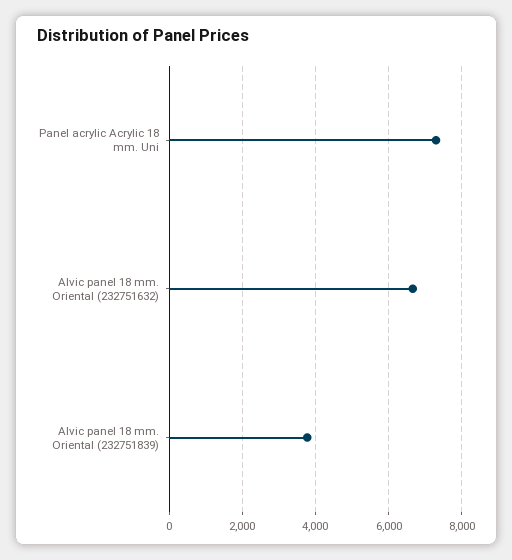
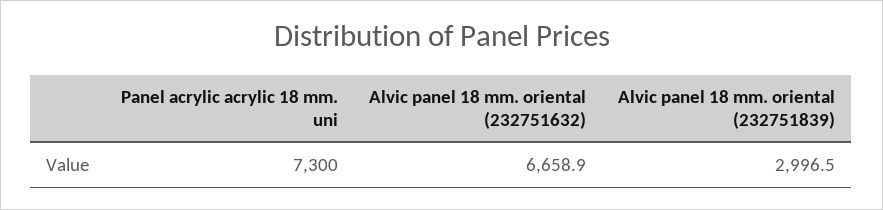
  {
    "Panel acrylic Acrylic 18 mm. Uni": 7300,
    "Alvic panel 18 mm. Oriental (232751632)": 6658.9,
-   "Alvic panel 18 mm. Oriental (232751839)": 3800
+   "Alvic panel 18 mm. Oriental (232751839)": 2996.5
  }

